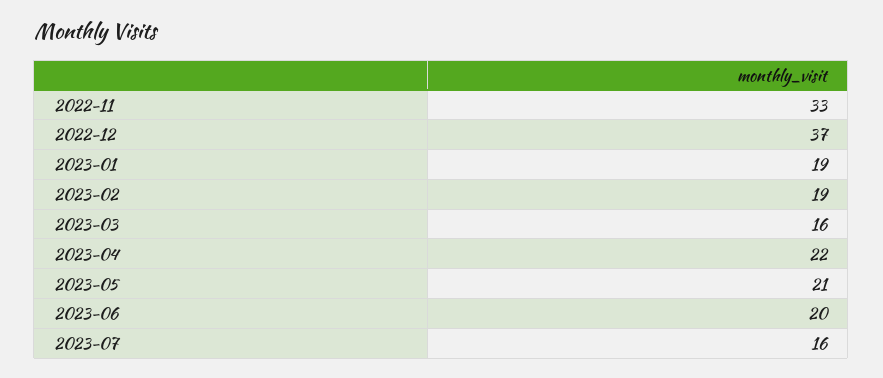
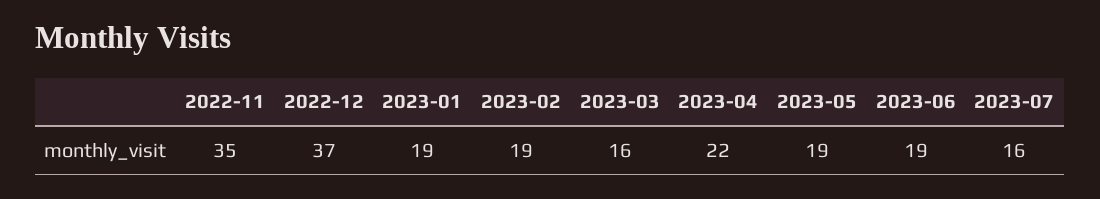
  {
-   "2022-11": 33,
+   "2022-11": 35,
    "2022-12": 37,
    "2023-01": 19,
    "2023-02": 19,
    "2023-03": 16,
    "2023-04": 22,
-   "2023-05": 21,
+   "2023-05": 19,
-   "2023-06": 20,
+   "2023-06": 19,
    "2023-07": 16
  }

